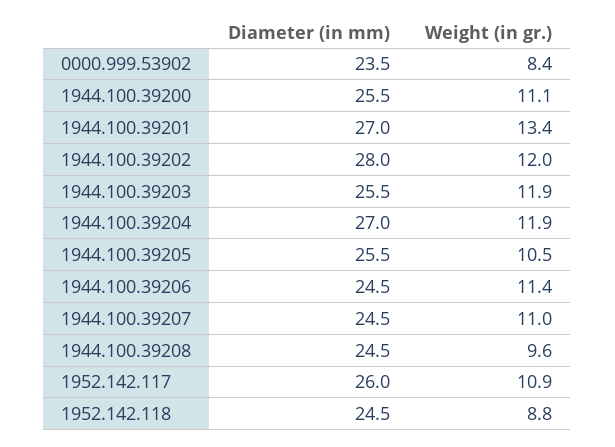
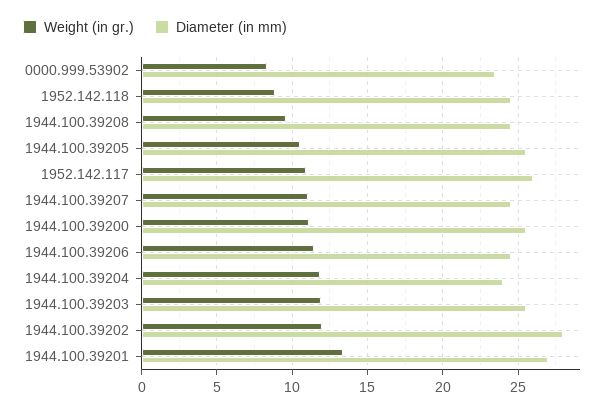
  {
    "Diameter (in mm)": {
      "0000.999.53902": 23.5,
      "1944.100.39200": 25.5,
      "1944.100.39201": 27,
      "1944.100.39202": 28,
      "1944.100.39203": 25.5,
-     "1944.100.39204": 27,
+     "1944.100.39204": 24,
      "1944.100.39205": 25.5,
      "1944.100.39206": 24.5,
      "1944.100.39207": 24.5,
      "1944.100.39208": 24.5,
      "1952.142.117": 26,
      "1952.142.118": 24.5
    },
    "Weight (in gr.)": {
      "0000.999.53902": 8.4,
      "1944.100.39200": 11.1,
      "1944.100.39201": 13.4,
      "1944.100.39202": 12,
      "1944.100.39203": 11.9,
      "1944.100.39204": 11.9,
      "1944.100.39205": 10.5,
      "1944.100.39206": 11.4,
      "1944.100.39207": 11,
      "1944.100.39208": 9.6,
      "1952.142.117": 10.9,
      "1952.142.118": 8.8
    }
  }

